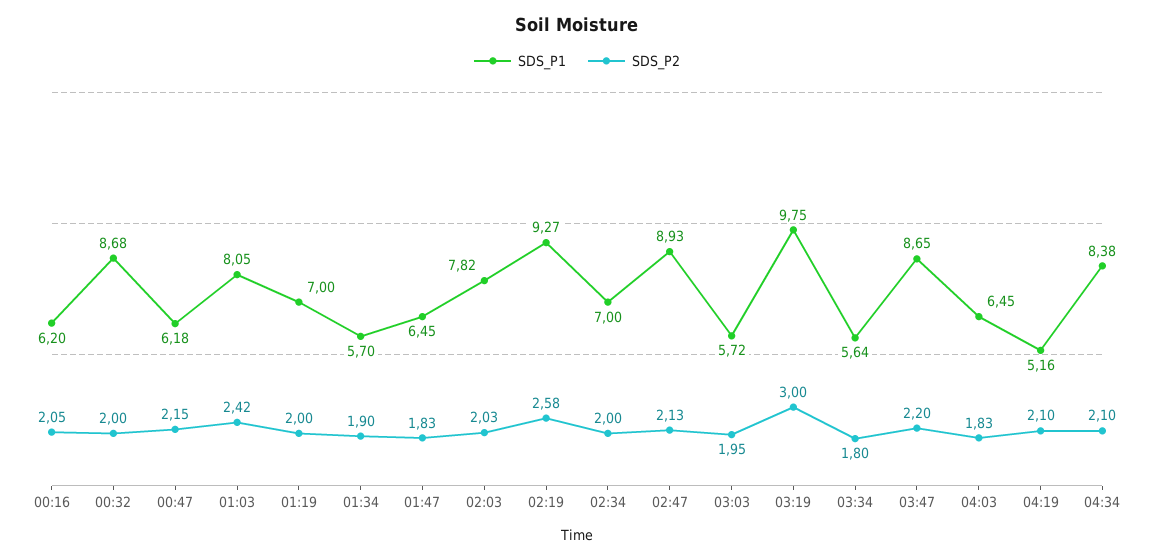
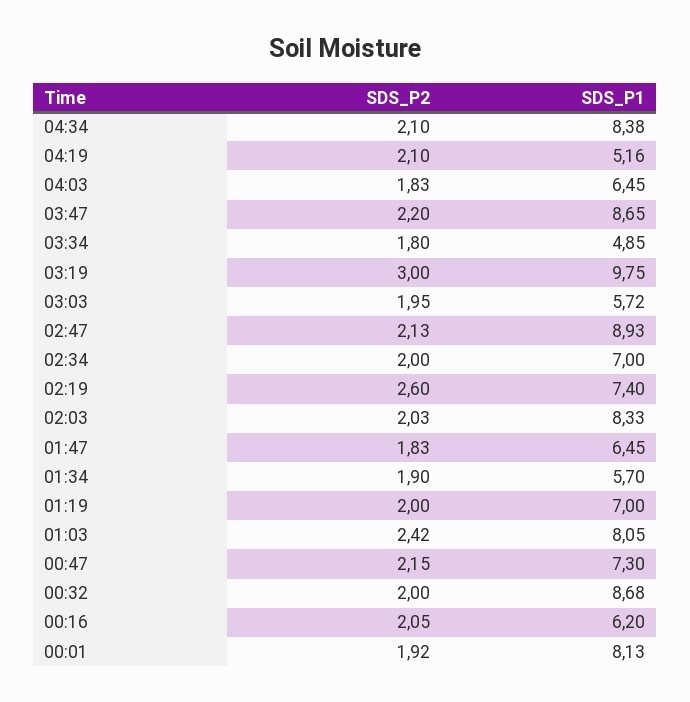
  {
    "SDS_P1": {
      "00:16": 6.2,
      "00:32": 8.68,
-     "00:47": 6.18,
+     "00:47": 7.3,
      "01:03": 8.05,
      "01:19": 7,
      "01:34": 5.7,
      "01:47": 6.45,
-     "02:03": 7.82,
+     "02:03": 8.33,
-     "02:19": 9.27,
+     "02:19": 7.4,
      "02:34": 7,
      "02:47": 8.93,
      "03:03": 5.72,
      "03:19": 9.75,
-     "03:34": 5.64,
+     "03:34": 4.85,
      "03:47": 8.65,
      "04:03": 6.45,
      "04:19": 5.16,
-     "04:34": 8.38
+     "04:34": 8.38,
+     "00:01": 8.13
    },
    "SDS_P2": {
      "00:16": 2.05,
      "00:32": 2,
      "00:47": 2.15,
      "01:03": 2.42,
      "01:19": 2,
      "01:34": 1.9,
      "01:47": 1.83,
      "02:03": 2.03,
-     "02:19": 2.58,
+     "02:19": 2.6,
      "02:34": 2,
      "02:47": 2.13,
      "03:03": 1.95,
      "03:19": 3,
      "03:34": 1.8,
      "03:47": 2.2,
      "04:03": 1.83,
      "04:19": 2.1,
-     "04:34": 2.1
+     "04:34": 2.1,
+     "00:01": 1.92
    }
  }

